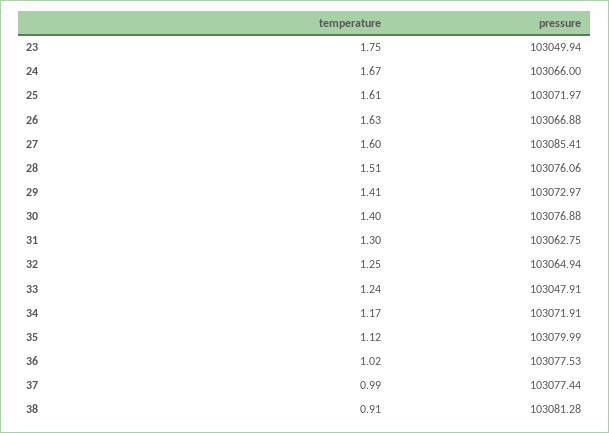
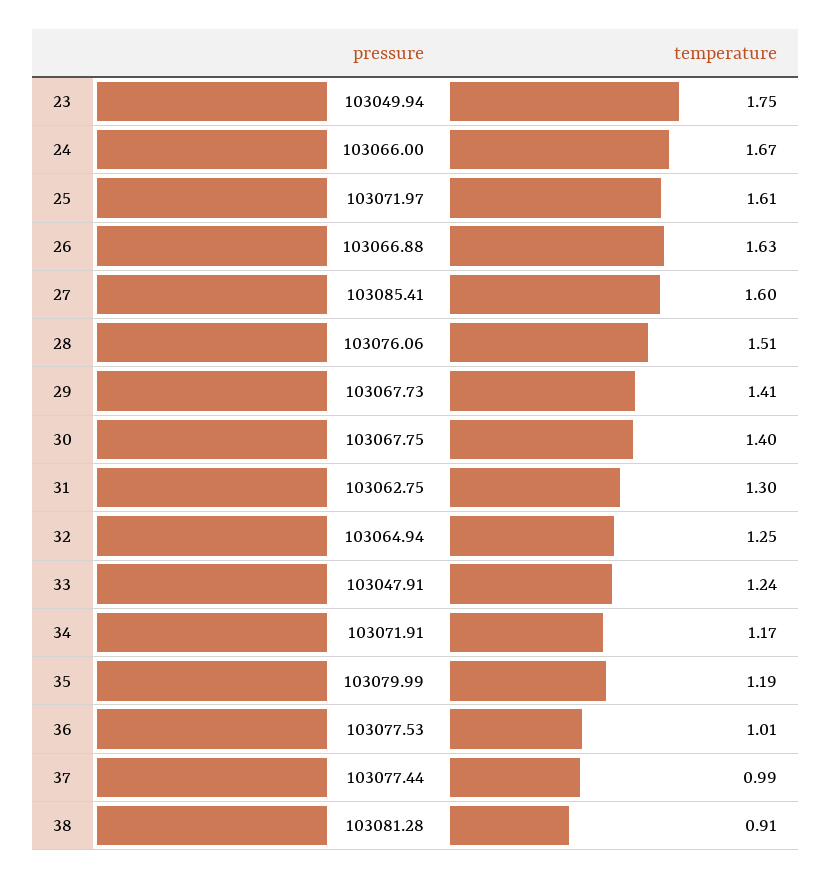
  {
    "temperature": {
      "23": 1.75,
      "24": 1.67,
      "25": 1.61,
      "26": 1.63,
      "27": 1.6,
      "28": 1.51,
      "29": 1.41,
      "30": 1.4,
      "31": 1.3,
      "32": 1.25,
      "33": 1.24,
      "34": 1.17,
-     "35": 1.12,
+     "35": 1.19,
-     "36": 1.02,
+     "36": 1.01,
      "37": 0.99,
      "38": 0.91
    },
    "pressure": {
      "23": 103049.94,
      "24": 103066,
      "25": 103071.97,
      "26": 103066.88,
      "27": 103085.41,
      "28": 103076.06,
-     "29": 103072.97,
+     "29": 103067.73,
-     "30": 103076.88,
+     "30": 103067.75,
      "31": 103062.75,
      "32": 103064.94,
      "33": 103047.91,
      "34": 103071.91,
      "35": 103079.99,
      "36": 103077.53,
      "37": 103077.44,
      "38": 103081.28
    }
  }

